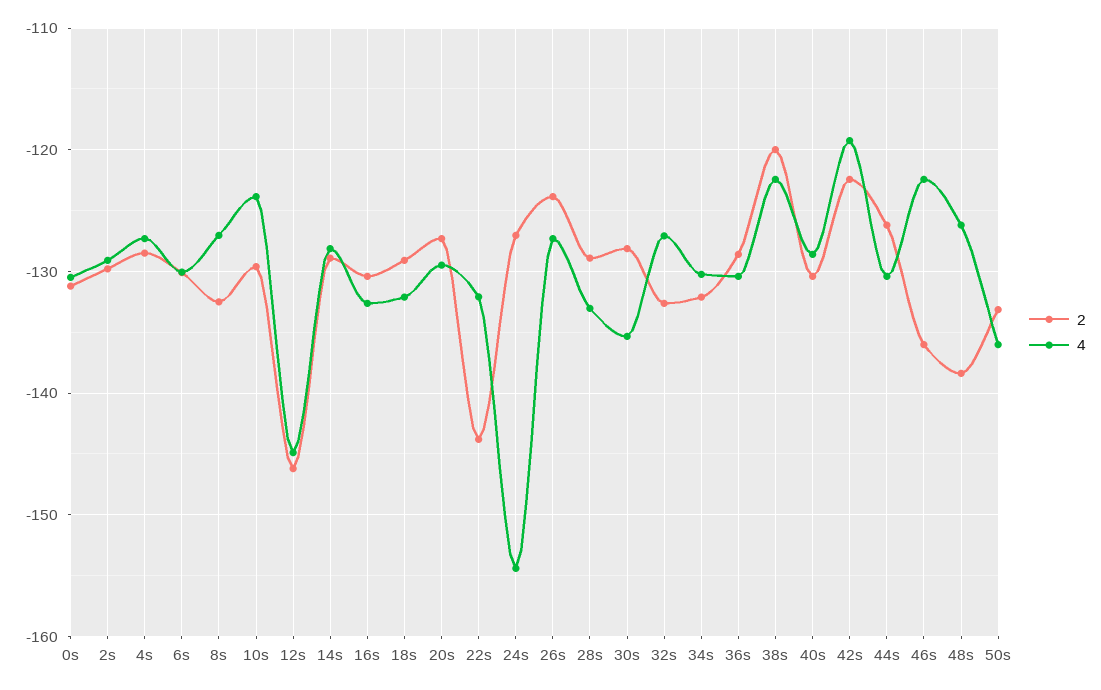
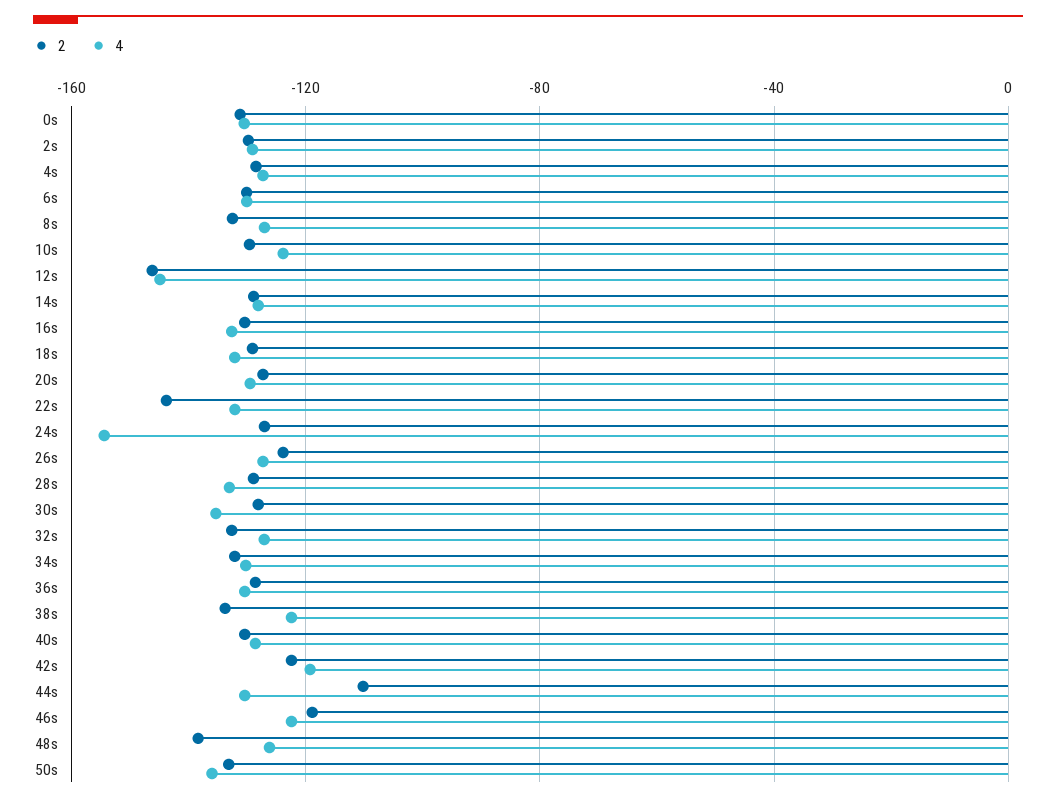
  {
    "2": {
      "0s": -131,
      "2s": -130,
      "4s": -129,
      "6s": -130,
      "8s": -133,
      "10s": -130,
      "12s": -146,
      "14s": -129,
      "16s": -130,
      "18s": -129,
      "20s": -127,
      "22s": -144,
      "24s": -127,
      "26s": -124,
      "28s": -129,
      "30s": -128,
      "32s": -133,
      "34s": -132,
      "36s": -129,
-     "38s": -120,
+     "38s": -135,
      "40s": -130,
      "42s": -122,
-     "44s": -126,
+     "44s": -110,
-     "46s": -136,
+     "46s": -120,
      "48s": -138,
      "50s": -133
    },
    "4": {
      "0s": -131,
      "2s": -129,
      "4s": -127,
      "6s": -130,
      "8s": -127,
      "10s": -124,
      "12s": -145,
      "14s": -128,
      "16s": -133,
      "18s": -132,
      "20s": -129,
      "22s": -132,
      "24s": -154,
      "26s": -127,
      "28s": -133,
      "30s": -135,
      "32s": -127,
      "34s": -130,
      "36s": -130,
      "38s": -122,
      "40s": -129,
      "42s": -119,
      "44s": -130,
      "46s": -122,
      "48s": -126,
      "50s": -136
    }
  }

